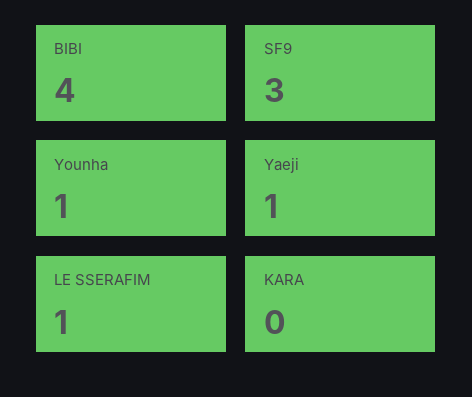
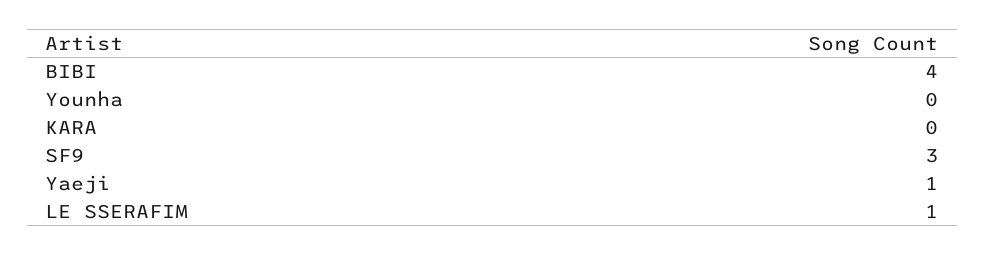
  {
    "BIBI": 4,
    "SF9": 3,
-   "Younha": 1,
+   "Younha": 0,
    "Yaeji": 1,
    "LE SSERAFIM": 1,
    "KARA": 0
  }

